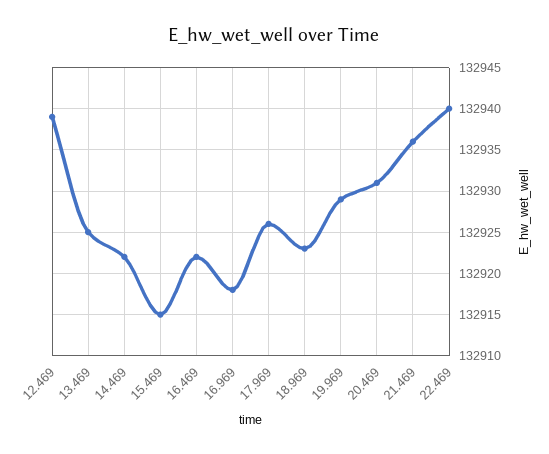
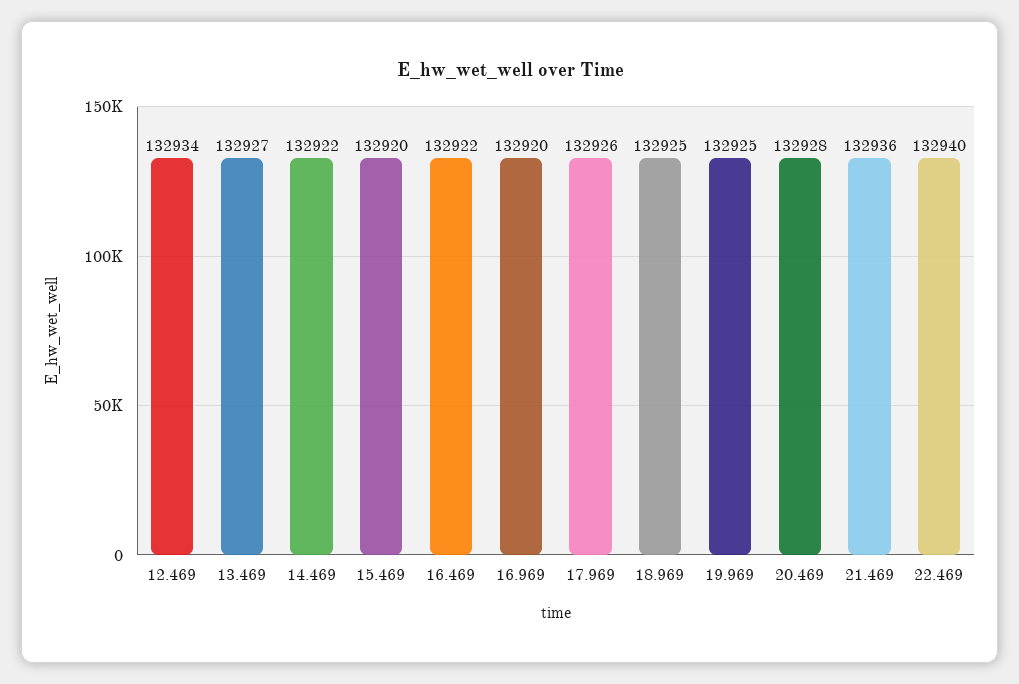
  {
-   "12.469": 132939,
+   "12.469": 132934,
-   "13.469": 132925,
+   "13.469": 132927,
    "14.469": 132922,
-   "15.469": 132915,
+   "15.469": 132920,
    "16.469": 132922,
-   "16.969": 132918,
+   "16.969": 132920,
    "17.969": 132926,
-   "18.969": 132923,
+   "18.969": 132925,
-   "19.969": 132929,
+   "19.969": 132925,
-   "20.469": 132931,
+   "20.469": 132928,
    "21.469": 132936,
    "22.469": 132940
  }

